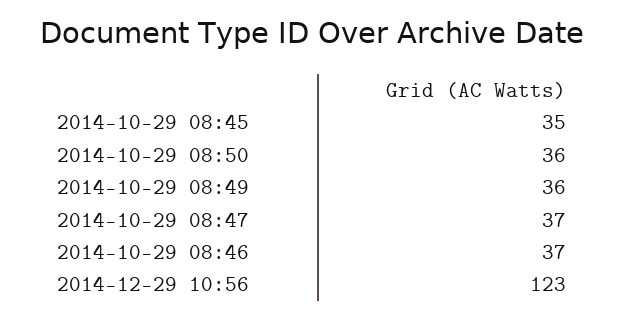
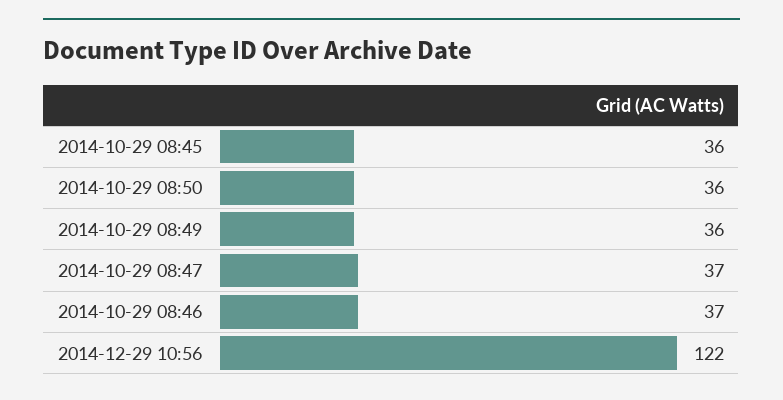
  {
-   "2014-10-29 08:45": 35,
+   "2014-10-29 08:45": 36,
    "2014-10-29 08:50": 36,
    "2014-10-29 08:49": 36,
    "2014-10-29 08:47": 37,
    "2014-10-29 08:46": 37,
-   "2014-12-29 10:56": 123
+   "2014-12-29 10:56": 122
  }

